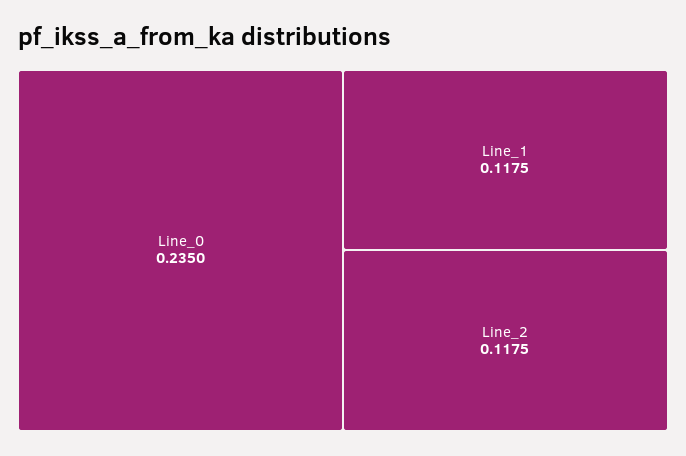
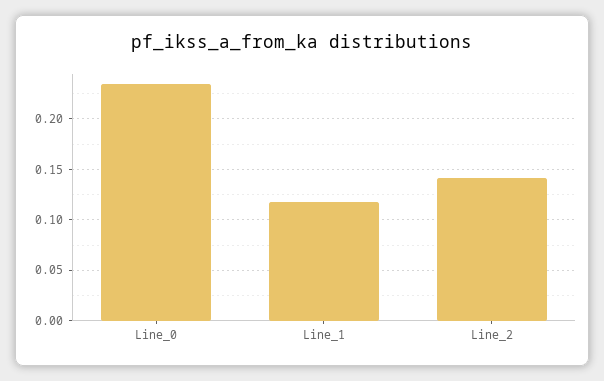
  {
    "Line_0": 0.235,
    "Line_1": 0.1175,
-   "Line_2": 0.1175
+   "Line_2": 0.14
  }

